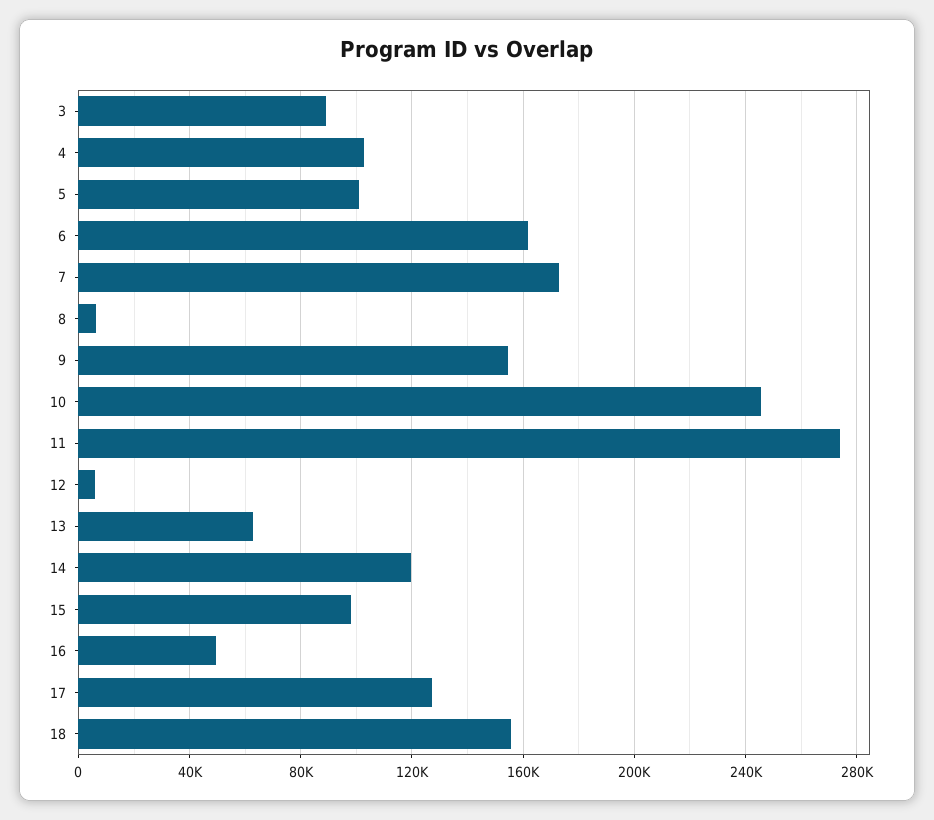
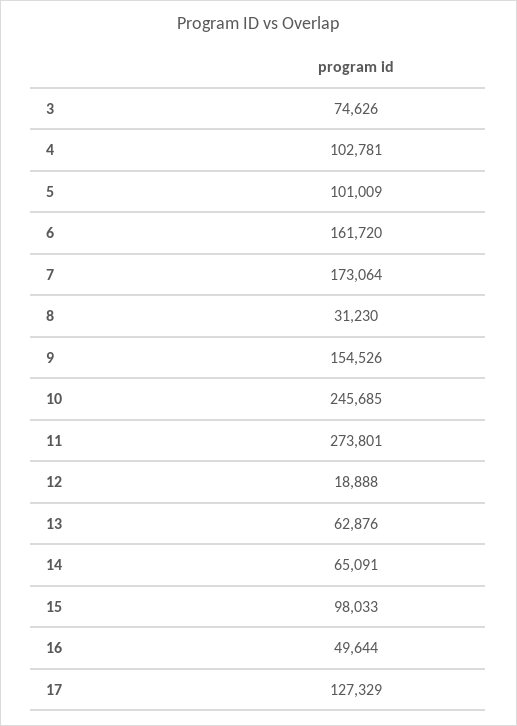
  {
-   "3": 90000,
+   "3": 74626,
    "4": 102781,
    "5": 101009,
    "6": 161720,
    "7": 173064,
-   "8": 5000,
+   "8": 31230,
    "9": 154526,
    "10": 245685,
    "11": 273801,
-   "12": 5000,
+   "12": 18888,
    "13": 62876,
-   "14": 120000,
+   "14": 65091,
    "15": 98033,
    "16": 49644,
-   "17": 127329,
+   "17": 127329
-   "18": 155000
  }

